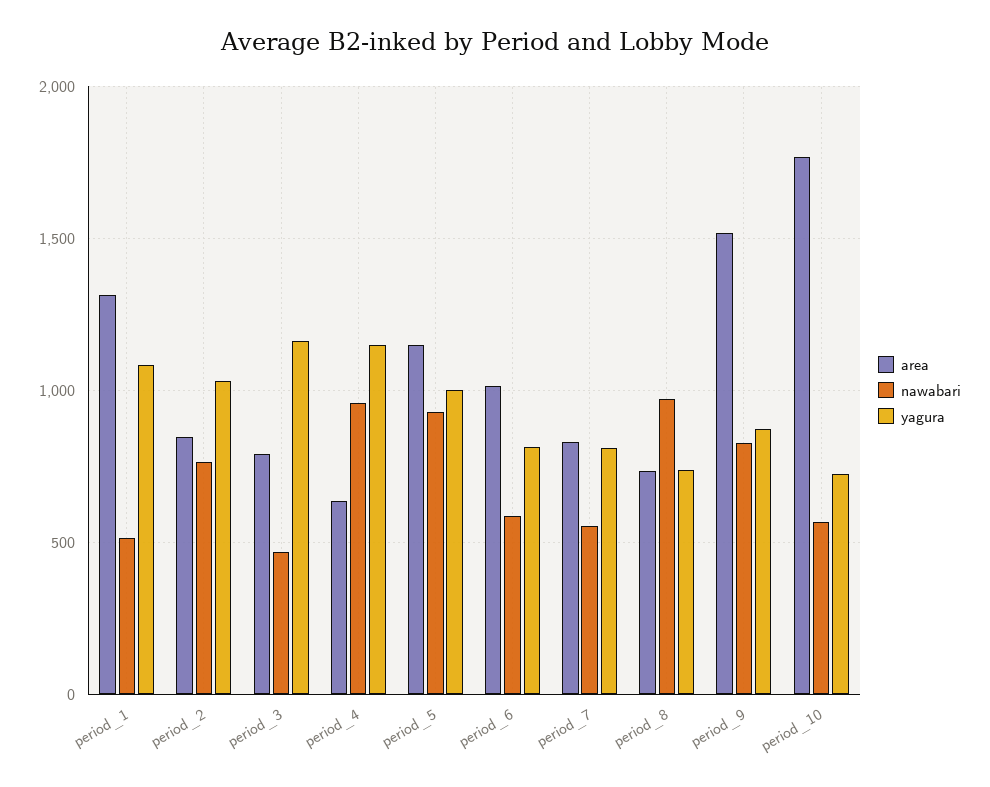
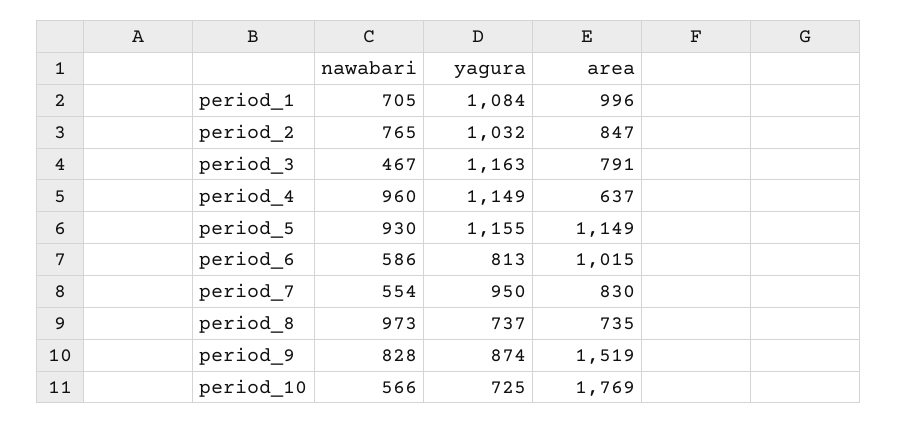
  {
    "area": {
-     "period_1": 1300,
+     "period_1": 996,
      "period_2": 847,
      "period_3": 791,
      "period_4": 637,
      "period_5": 1149,
      "period_6": 1015,
      "period_7": 830,
      "period_8": 735,
      "period_9": 1519,
      "period_10": 1769
    },
    "nawabari": {
-     "period_1": 500,
+     "period_1": 705,
      "period_2": 765,
      "period_3": 467,
      "period_4": 960,
      "period_5": 930,
      "period_6": 586,
      "period_7": 554,
      "period_8": 973,
      "period_9": 828,
      "period_10": 566
    },
    "yagura": {
      "period_1": 1084,
      "period_2": 1032,
      "period_3": 1163,
      "period_4": 1149,
-     "period_5": 1000,
+     "period_5": 1155,
      "period_6": 813,
-     "period_7": 800,
+     "period_7": 950,
      "period_8": 737,
      "period_9": 874,
      "period_10": 725
    }
  }

